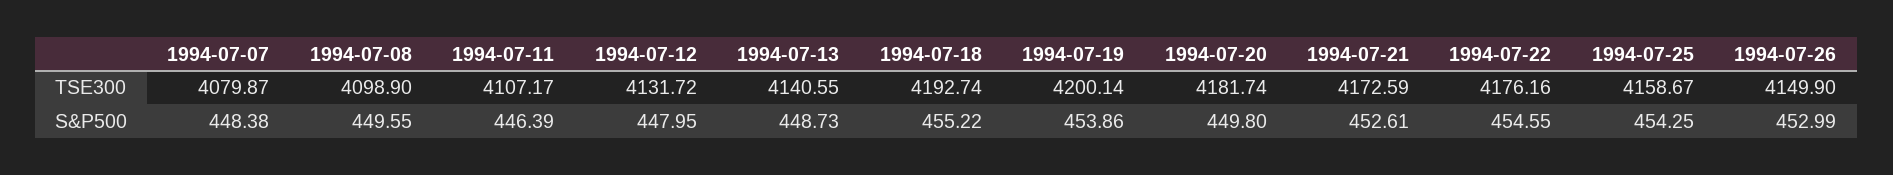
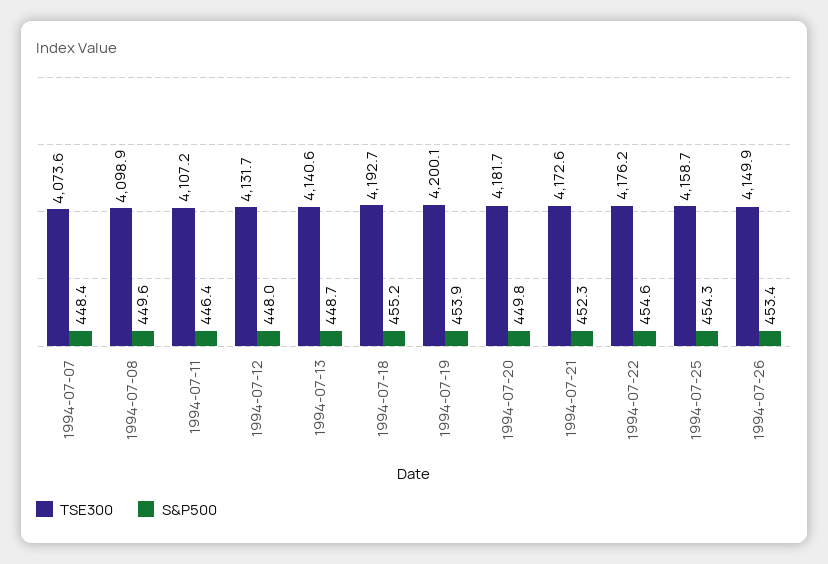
  {
    "TSE300": {
-     "1994-07-07": 4079.87,
+     "1994-07-07": 4073.6,
      "1994-07-08": 4098.9,
      "1994-07-11": 4107.17,
      "1994-07-12": 4131.72,
      "1994-07-13": 4140.55,
      "1994-07-18": 4192.74,
      "1994-07-19": 4200.14,
      "1994-07-20": 4181.74,
      "1994-07-21": 4172.59,
      "1994-07-22": 4176.16,
      "1994-07-25": 4158.67,
      "1994-07-26": 4149.9
    },
    "S&P500": {
      "1994-07-07": 448.38,
      "1994-07-08": 449.55,
      "1994-07-11": 446.39,
      "1994-07-12": 447.95,
      "1994-07-13": 448.73,
      "1994-07-18": 455.22,
      "1994-07-19": 453.86,
      "1994-07-20": 449.8,
-     "1994-07-21": 452.61,
+     "1994-07-21": 452.3,
      "1994-07-22": 454.55,
      "1994-07-25": 454.25,
-     "1994-07-26": 452.99
+     "1994-07-26": 453.4
    }
  }

